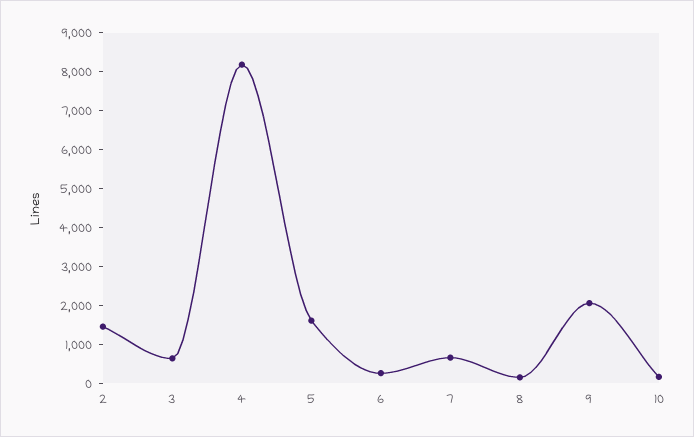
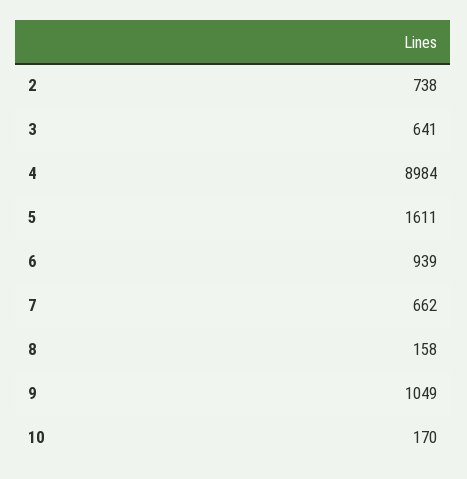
  {
-   "2": 1500,
+   "2": 738,
    "3": 641,
-   "4": 8250,
+   "4": 8984,
    "5": 1611,
-   "6": 250,
+   "6": 939,
    "7": 662,
    "8": 158,
-   "9": 2000,
+   "9": 1049,
    "10": 170
  }

